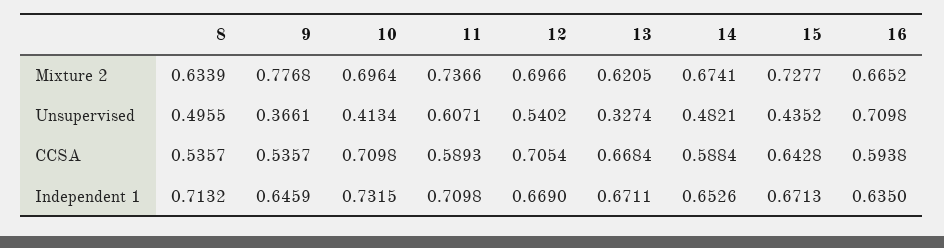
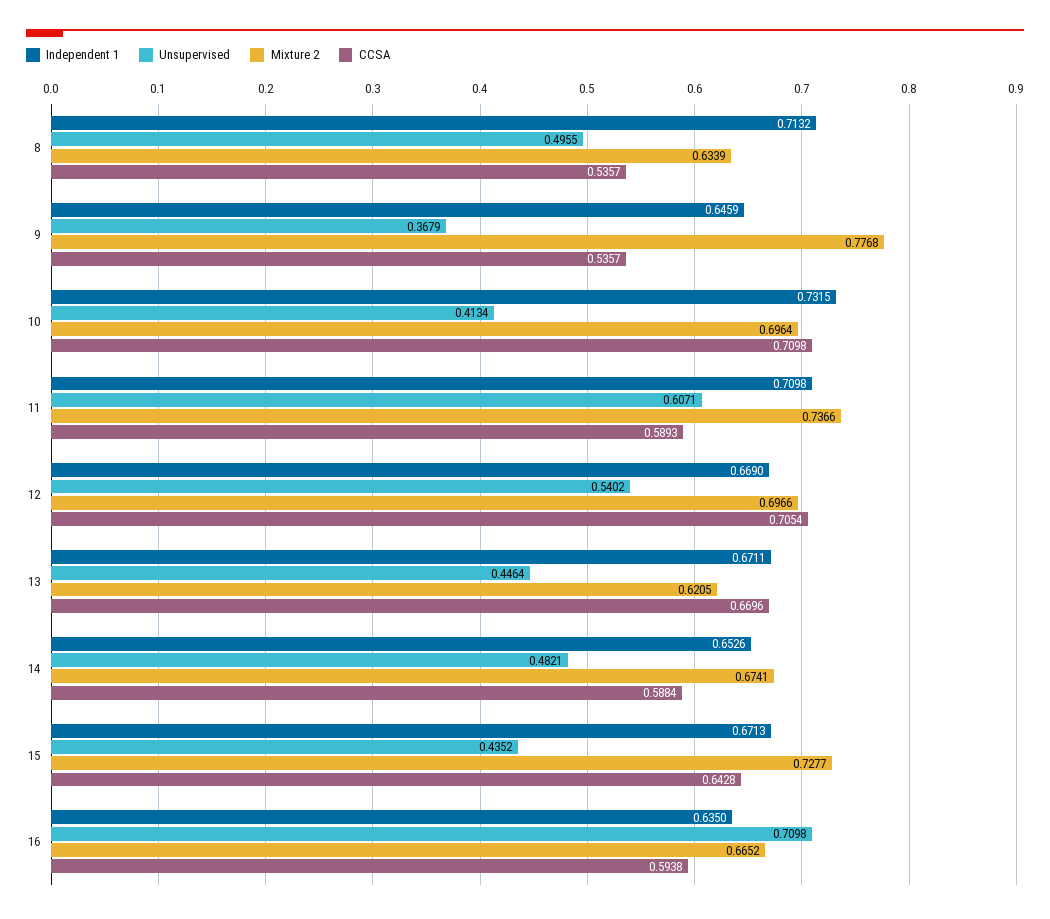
  {
    "Mixture 2": {
      "8": 0.6339,
      "9": 0.7768,
      "10": 0.6964,
      "11": 0.7366,
      "12": 0.6966,
      "13": 0.6205,
      "14": 0.6741,
      "15": 0.7277,
      "16": 0.6652
    },
    "Unsupervised": {
      "8": 0.4955,
-     "9": 0.3661,
+     "9": 0.3679,
      "10": 0.4134,
      "11": 0.6071,
      "12": 0.5402,
-     "13": 0.3274,
+     "13": 0.4464,
      "14": 0.4821,
      "15": 0.4352,
      "16": 0.7098
    },
    "CCSA": {
      "8": 0.5357,
      "9": 0.5357,
      "10": 0.7098,
      "11": 0.5893,
      "12": 0.7054,
-     "13": 0.6684,
+     "13": 0.6696,
      "14": 0.5884,
      "15": 0.6428,
      "16": 0.5938
    },
    "Independent 1": {
      "8": 0.7132,
      "9": 0.6459,
      "10": 0.7315,
      "11": 0.7098,
      "12": 0.669,
      "13": 0.6711,
      "14": 0.6526,
      "15": 0.6713,
      "16": 0.635
    }
  }

